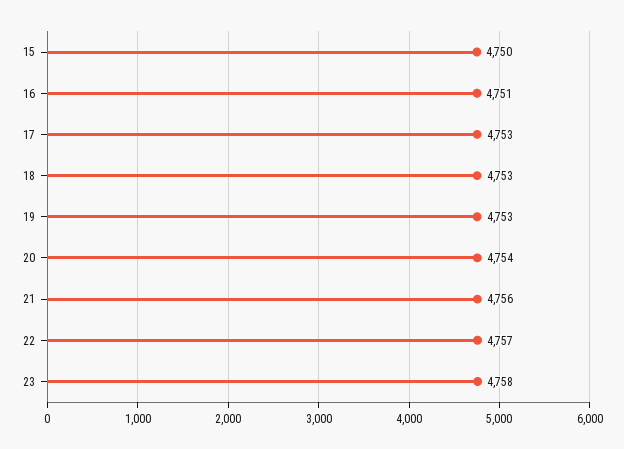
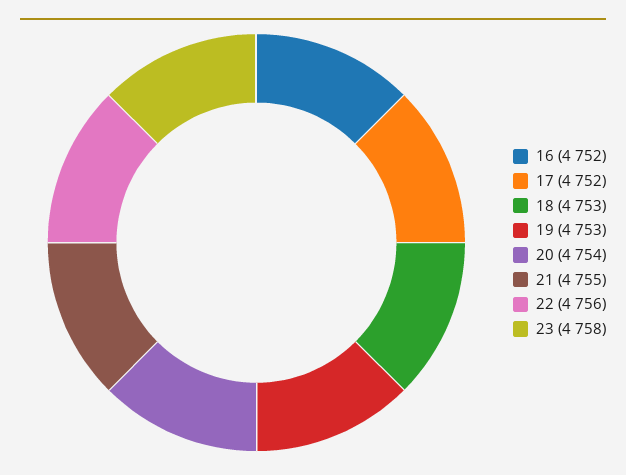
  {
-   "15": 4750,
-   "16": 4751,
+   "16": 4752,
-   "17": 4753,
+   "17": 4752,
    "18": 4753,
    "19": 4753,
    "20": 4754,
-   "21": 4756,
+   "21": 4755,
-   "22": 4757,
+   "22": 4756,
    "23": 4758
  }

